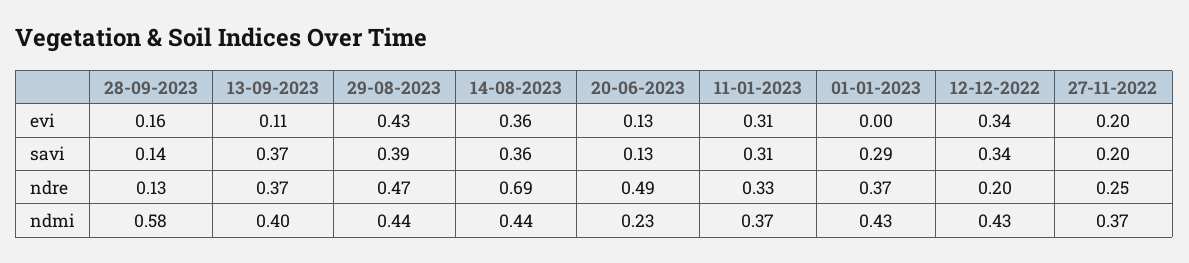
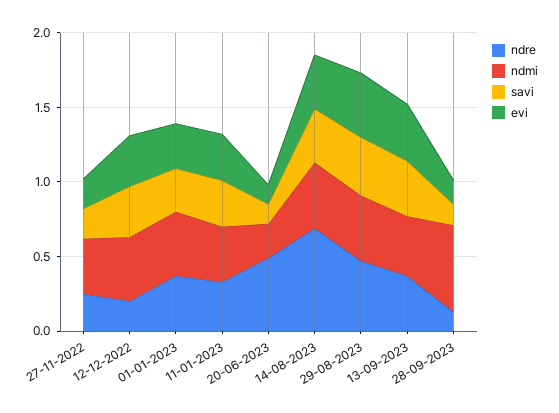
  {
    "evi": {
      "28-09-2023": 0.16,
-     "13-09-2023": 0.11,
+     "13-09-2023": 0.4,
      "29-08-2023": 0.43,
      "14-08-2023": 0.36,
      "20-06-2023": 0.13,
      "11-01-2023": 0.31,
-     "01-01-2023": 0,
+     "01-01-2023": 0.3,
      "12-12-2022": 0.34,
      "27-11-2022": 0.2
    },
    "savi": {
      "28-09-2023": 0.14,
      "13-09-2023": 0.37,
      "29-08-2023": 0.39,
      "14-08-2023": 0.36,
      "20-06-2023": 0.13,
      "11-01-2023": 0.31,
      "01-01-2023": 0.29,
      "12-12-2022": 0.34,
      "27-11-2022": 0.2
    },
    "ndre": {
      "28-09-2023": 0.13,
      "13-09-2023": 0.37,
      "29-08-2023": 0.47,
      "14-08-2023": 0.69,
      "20-06-2023": 0.49,
      "11-01-2023": 0.33,
      "01-01-2023": 0.37,
      "12-12-2022": 0.2,
      "27-11-2022": 0.25
    },
    "ndmi": {
      "28-09-2023": 0.58,
      "13-09-2023": 0.4,
      "29-08-2023": 0.44,
      "14-08-2023": 0.44,
      "20-06-2023": 0.23,
      "11-01-2023": 0.37,
      "01-01-2023": 0.43,
      "12-12-2022": 0.43,
      "27-11-2022": 0.37
    }
  }

